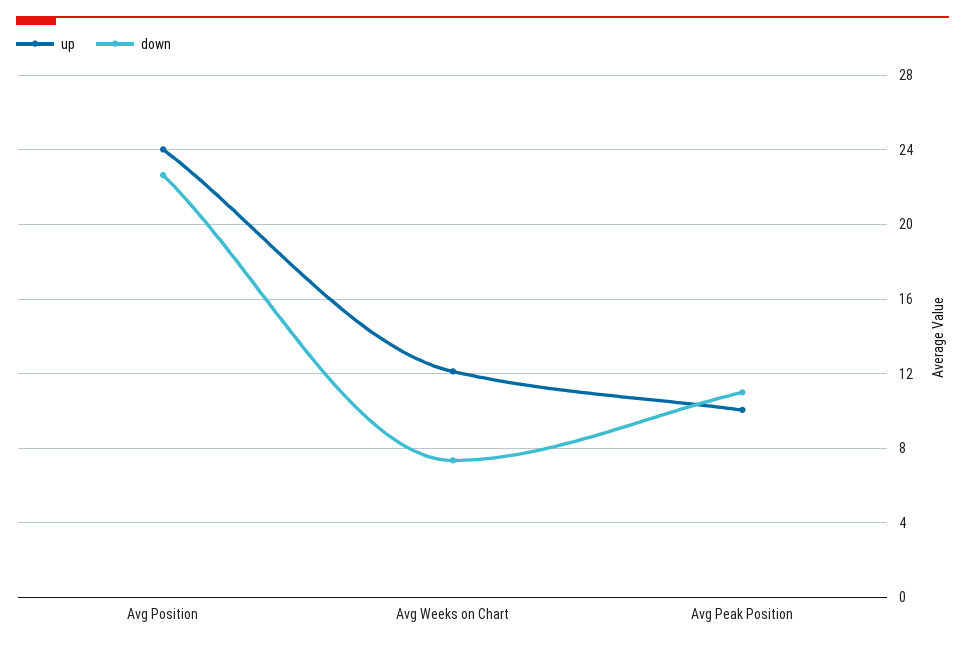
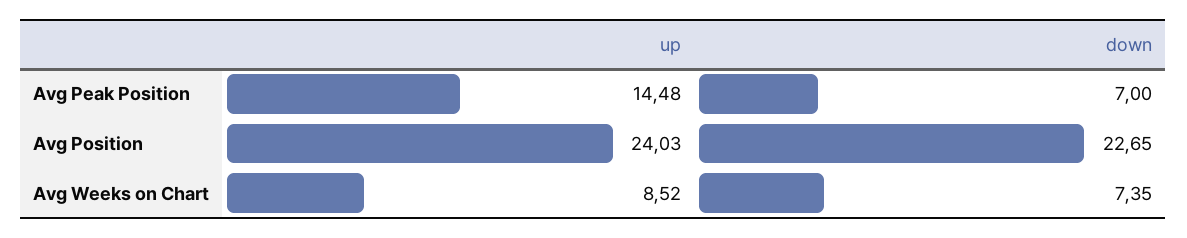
  {
    "up": {
      "Avg Position": 24.03,
-     "Avg Weeks on Chart": 12,
+     "Avg Weeks on Chart": 8.52,
-     "Avg Peak Position": 10
+     "Avg Peak Position": 14.48
    },
    "down": {
      "Avg Position": 22.65,
      "Avg Weeks on Chart": 7.35,
-     "Avg Peak Position": 11
+     "Avg Peak Position": 7
    }
  }

